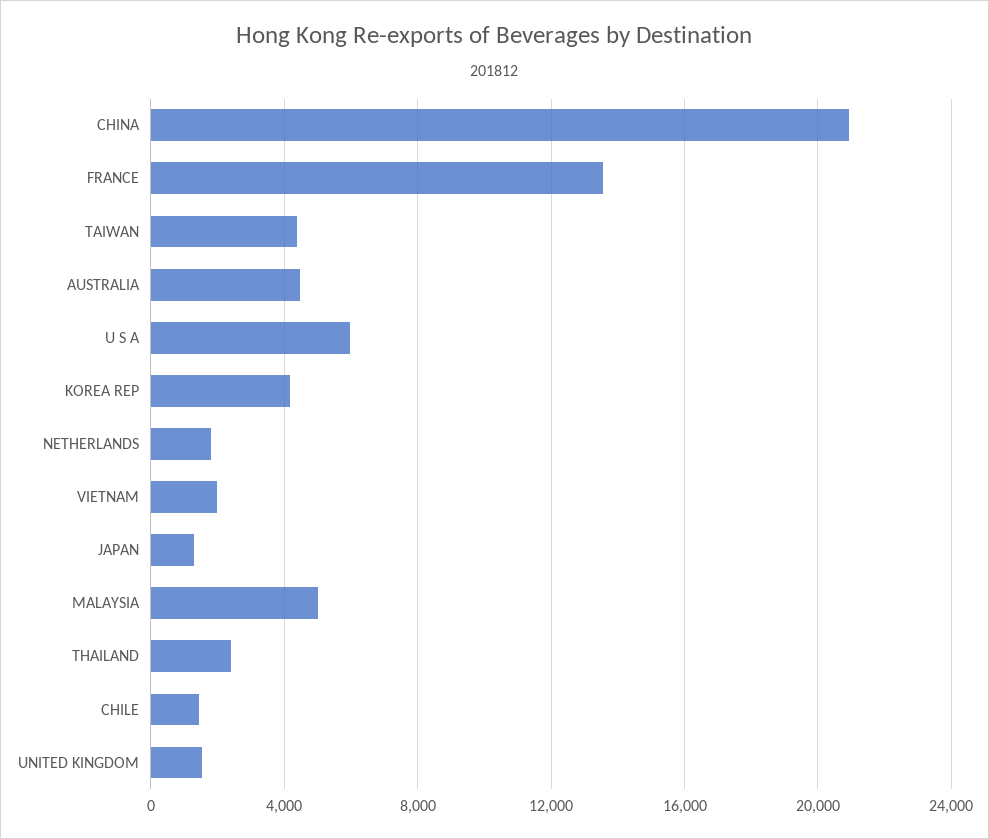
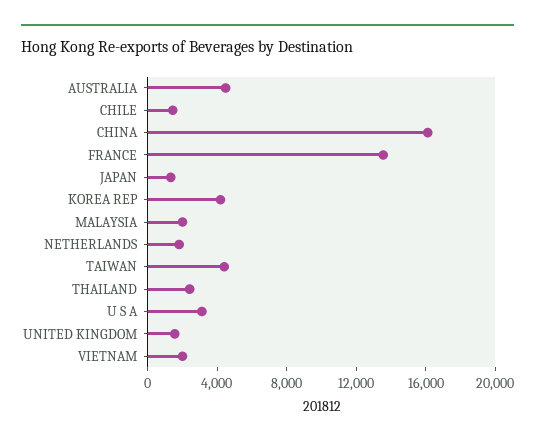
  {
-   "CHINA": 21000,
+   "CHINA": 16000,
    "FRANCE": 13500,
    "TAIWAN": 4500,
    "AUSTRALIA": 4500,
-   "U S A": 6000,
+   "U S A": 3000,
    "KOREA REP": 4000,
    "NETHERLANDS": 2000,
    "VIETNAM": 2000,
    "JAPAN": 1500,
-   "MALAYSIA": 5000,
+   "MALAYSIA": 2000,
    "THAILAND": 2500,
    "CHILE": 1500,
    "UNITED KINGDOM": 1500
  }

